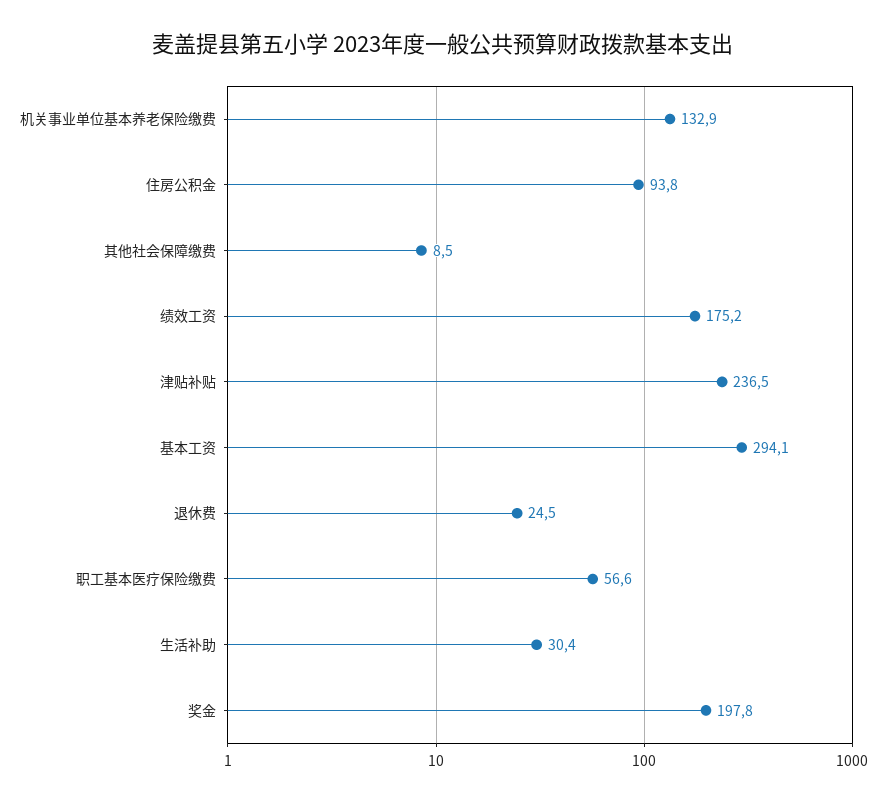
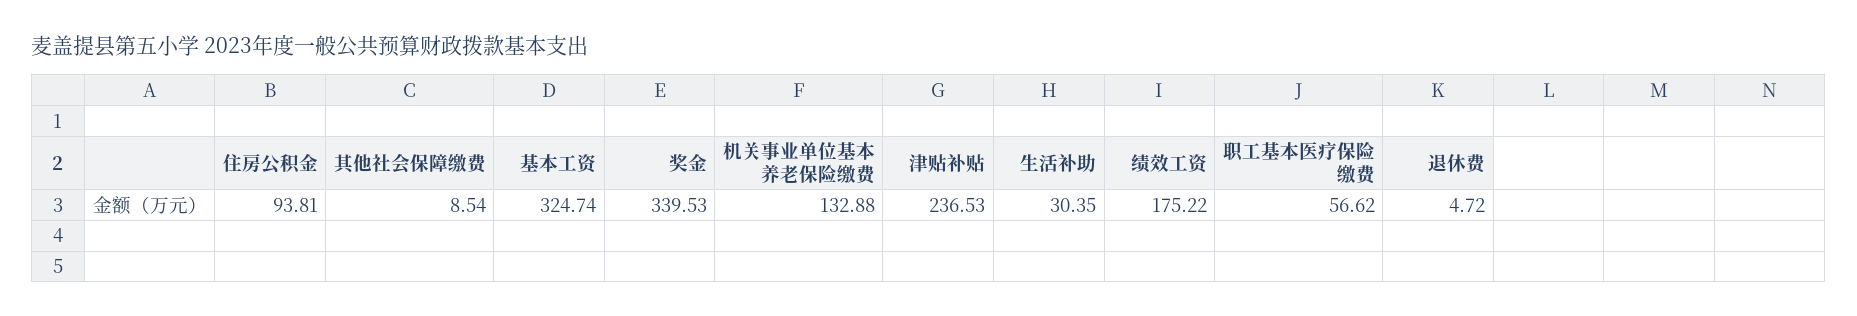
  {
    "机关事业单位基本养老保险缴费": 132.88,
    "住房公积金": 93.81,
    "其他社会保障缴费": 8.54,
    "绩效工资": 175.22,
    "津贴补贴": 236.53,
-   "基本工资": 294.1,
+   "基本工资": 324.74,
-   "退休费": 24.5,
+   "退休费": 4.72,
    "职工基本医疗保险缴费": 56.62,
    "生活补助": 30.35,
-   "奖金": 197.8
+   "奖金": 339.53
  }

